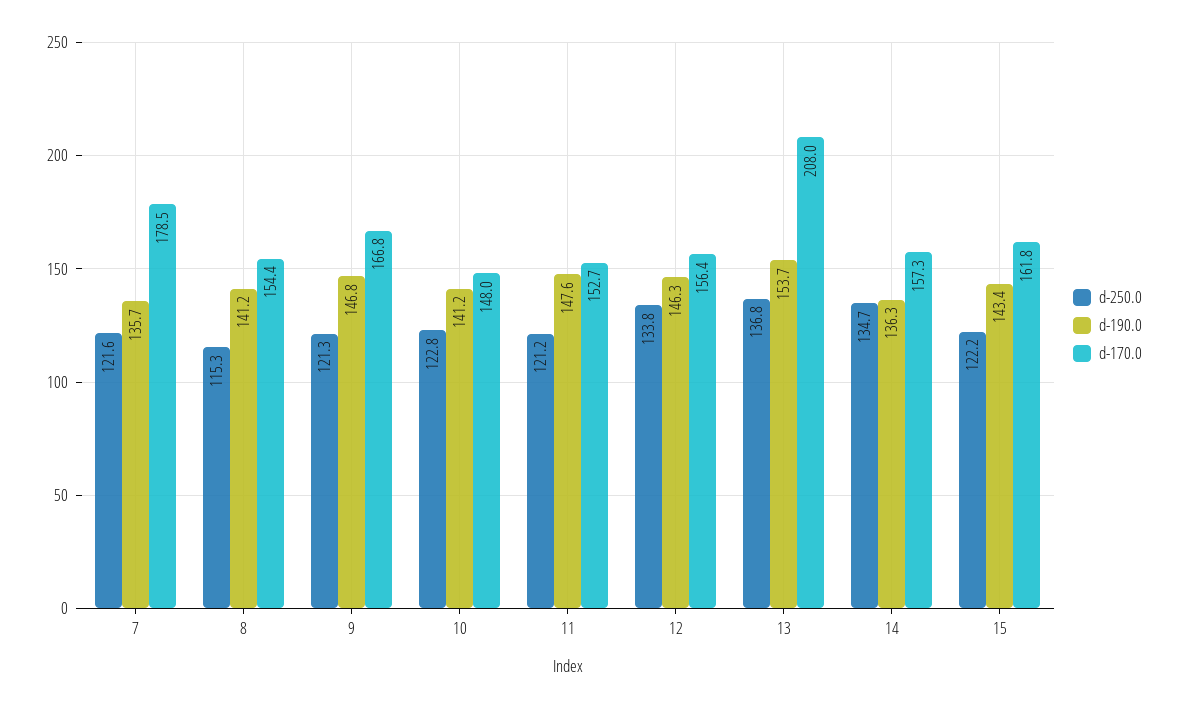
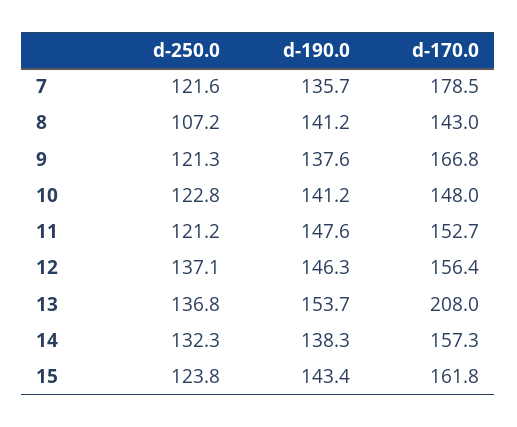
  {
    "d-250.0": {
      "7": 121.6,
-     "8": 115.3,
+     "8": 107.2,
      "9": 121.3,
      "10": 122.8,
      "11": 121.2,
-     "12": 133.8,
+     "12": 137.1,
      "13": 136.8,
-     "14": 134.7,
+     "14": 132.3,
-     "15": 122.2
+     "15": 123.8
    },
    "d-190.0": {
      "7": 135.7,
      "8": 141.2,
-     "9": 146.8,
+     "9": 137.6,
      "10": 141.2,
      "11": 147.6,
      "12": 146.3,
      "13": 153.7,
-     "14": 136.3,
+     "14": 138.3,
      "15": 143.4
    },
    "d-170.0": {
      "7": 178.5,
-     "8": 154.4,
+     "8": 143,
      "9": 166.8,
      "10": 148,
      "11": 152.7,
      "12": 156.4,
      "13": 208,
      "14": 157.3,
      "15": 161.8
    }
  }

